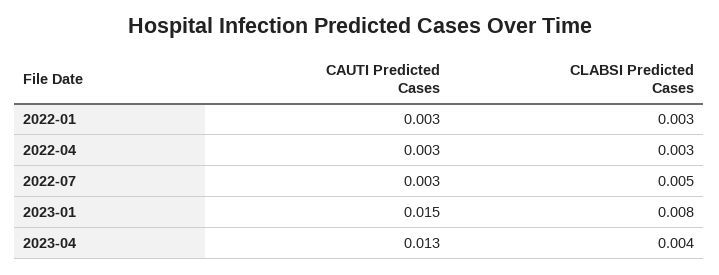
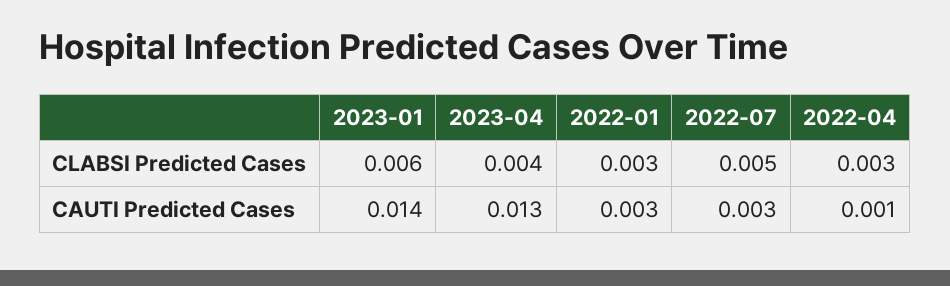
  {
    "CAUTI Predicted Cases": {
      "2022-01": 0.003,
-     "2022-04": 0.003,
+     "2022-04": 0.001,
      "2022-07": 0.003,
-     "2023-01": 0.015,
+     "2023-01": 0.014,
      "2023-04": 0.013
    },
    "CLABSI Predicted Cases": {
      "2022-01": 0.003,
      "2022-04": 0.003,
      "2022-07": 0.005,
-     "2023-01": 0.008,
+     "2023-01": 0.006,
      "2023-04": 0.004
    }
  }

